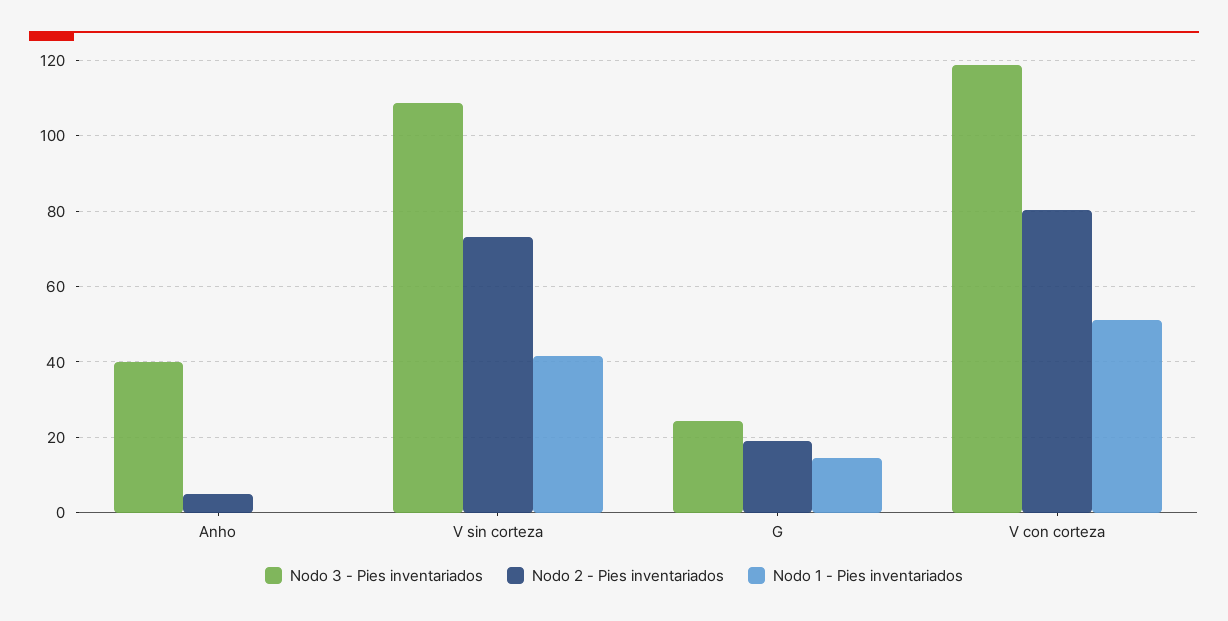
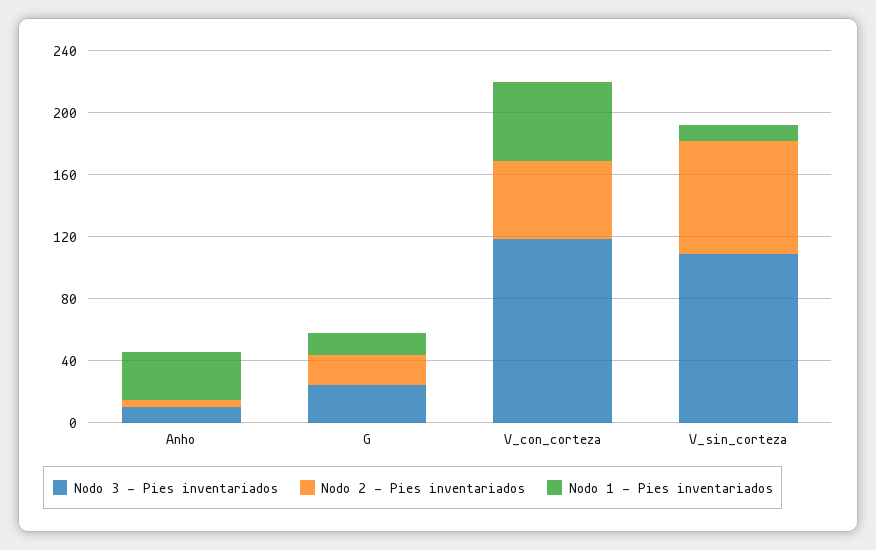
  {
    "Nodo 3 - Pies inventariados": {
-     "Anho": 40,
+     "Anho": 10,
      "V sin corteza": 108,
      "G": 24,
      "V con corteza": 118
    },
    "Nodo 2 - Pies inventariados": {
      "Anho": 6,
      "V sin corteza": 74,
      "G": 20,
-     "V con corteza": 80
+     "V con corteza": 50
    },
    "Nodo 1 - Pies inventariados": {
-     "Anho": 0,
+     "Anho": 30,
-     "V sin corteza": 42,
+     "V sin corteza": 10,
      "G": 14,
      "V con corteza": 52
    }
  }

